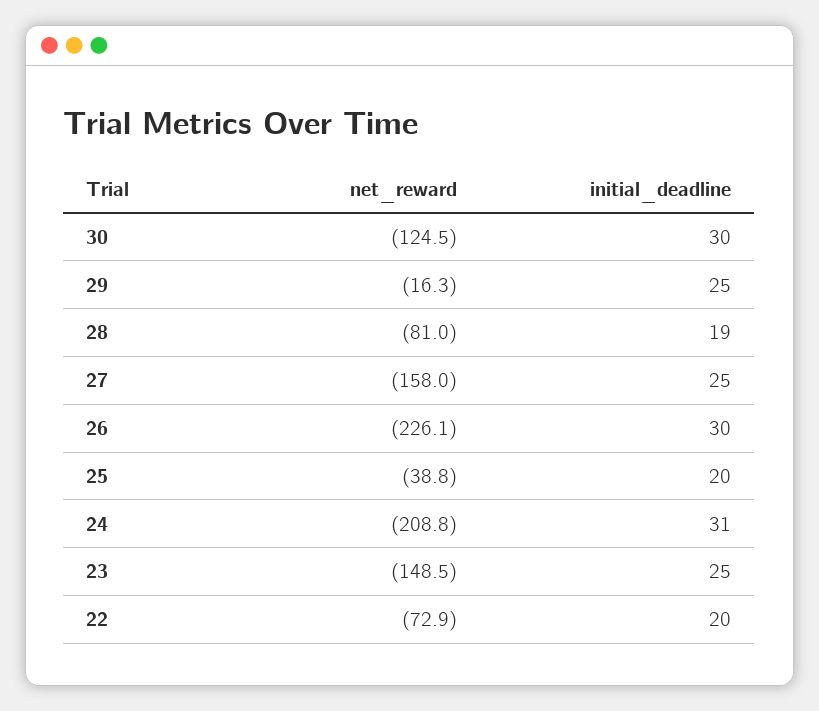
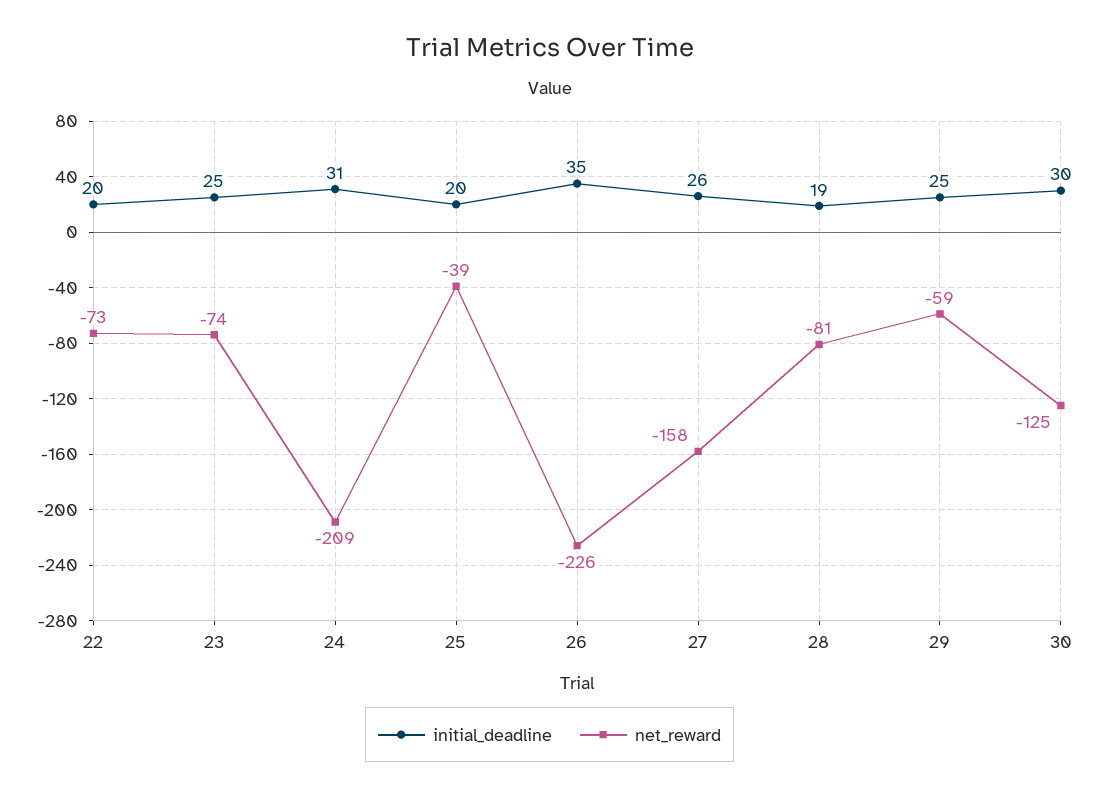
  {
    "net_reward": {
      "30": -124.5,
-     "29": -16.3,
+     "29": -59,
      "28": -81,
      "27": -158,
      "26": -226.1,
      "25": -38.8,
      "24": -208.8,
-     "23": -148.5,
+     "23": -74,
      "22": -72.9
    },
    "initial_deadline": {
      "30": 30,
      "29": 25,
      "28": 19,
-     "27": 25,
+     "27": 26,
-     "26": 30,
+     "26": 35,
      "25": 20,
      "24": 31,
      "23": 25,
      "22": 20
    }
  }

